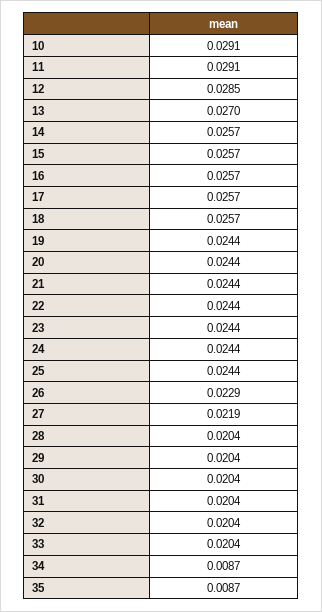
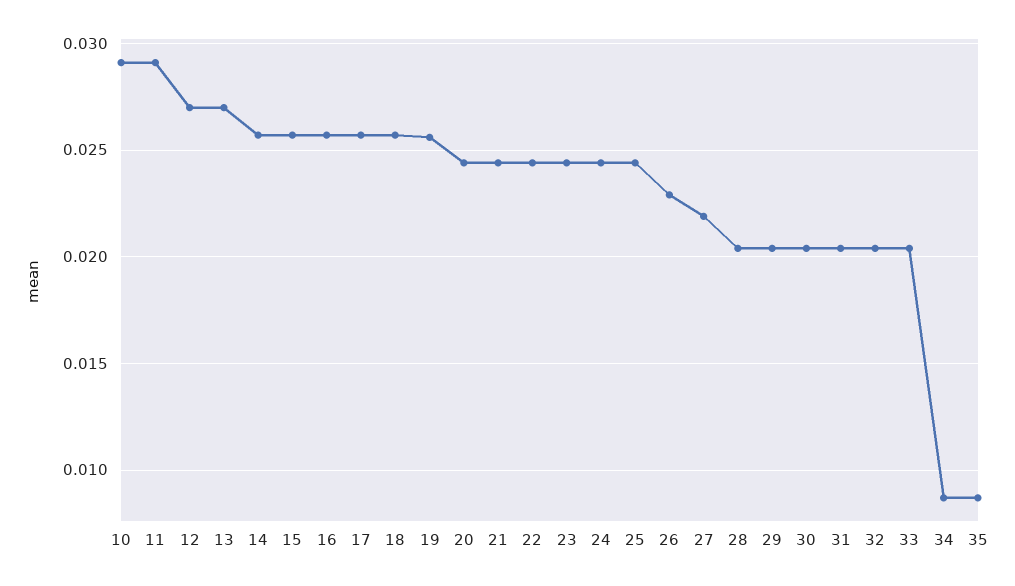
  {
    "10": 0.0291,
    "11": 0.0291,
-   "12": 0.0285,
+   "12": 0.027,
    "13": 0.027,
    "14": 0.0257,
    "15": 0.0257,
    "16": 0.0257,
    "17": 0.0257,
    "18": 0.0257,
-   "19": 0.0244,
+   "19": 0.0255,
    "20": 0.0244,
    "21": 0.0244,
    "22": 0.0244,
    "23": 0.0244,
    "24": 0.0244,
    "25": 0.0244,
    "26": 0.0229,
    "27": 0.0219,
    "28": 0.0204,
    "29": 0.0204,
    "30": 0.0204,
    "31": 0.0204,
    "32": 0.0204,
    "33": 0.0204,
    "34": 0.0087,
    "35": 0.0087
  }

